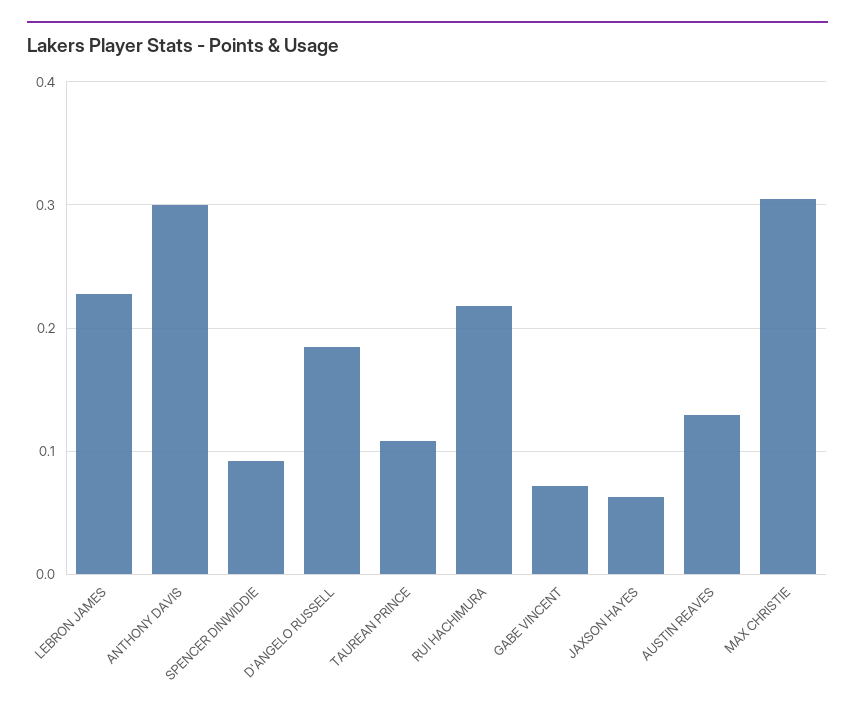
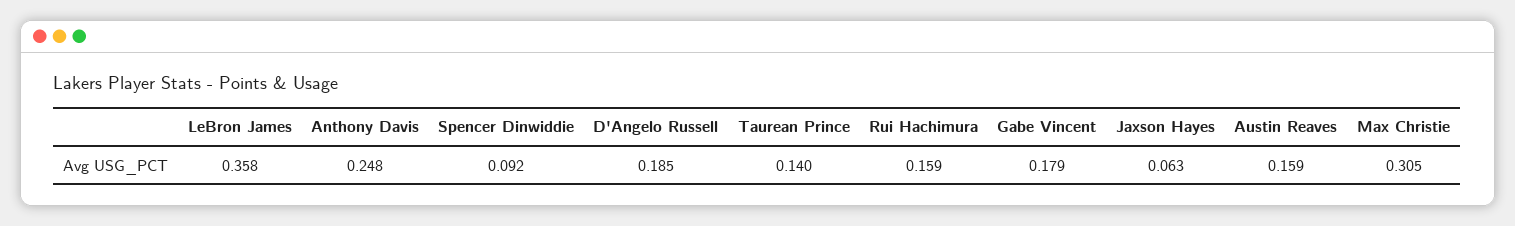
  {
-   "LEBRON JAMES": 0.23,
+   "LEBRON JAMES": 0.358,
-   "ANTHONY DAVIS": 0.3,
+   "ANTHONY DAVIS": 0.248,
    "SPENCER DINWIDDIE": 0.092,
    "D'ANGELO RUSSELL": 0.185,
-   "TAUREAN PRINCE": 0.11,
+   "TAUREAN PRINCE": 0.14,
-   "RUI HACHIMURA": 0.22,
+   "RUI HACHIMURA": 0.159,
-   "GABE VINCENT": 0.07,
+   "GABE VINCENT": 0.179,
    "JAXSON HAYES": 0.063,
-   "AUSTIN REAVES": 0.13,
+   "AUSTIN REAVES": 0.159,
    "MAX CHRISTIE": 0.305
  }

